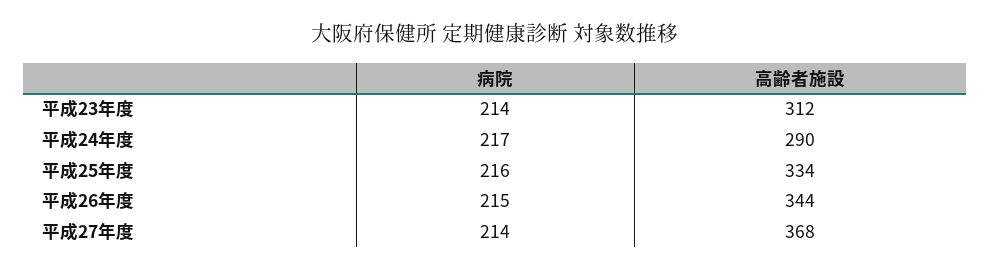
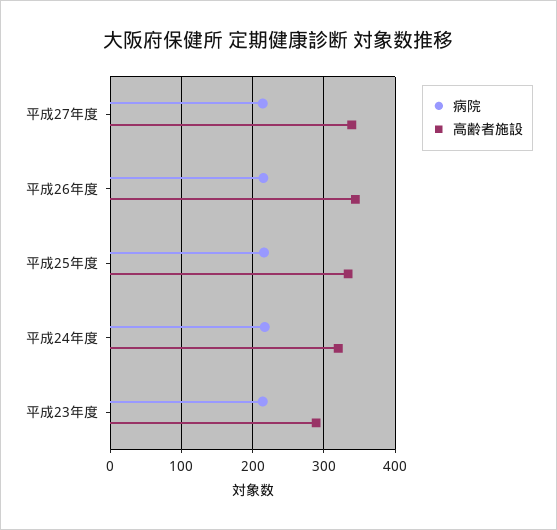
  {
    "病院": {
      "平成23年度": 214,
      "平成24年度": 217,
      "平成25年度": 216,
      "平成26年度": 215,
      "平成27年度": 214
    },
    "高齢者施設": {
-     "平成23年度": 312,
+     "平成23年度": 290,
-     "平成24年度": 290,
+     "平成24年度": 320,
      "平成25年度": 334,
      "平成26年度": 344,
-     "平成27年度": 368
+     "平成27年度": 340
    }
  }

